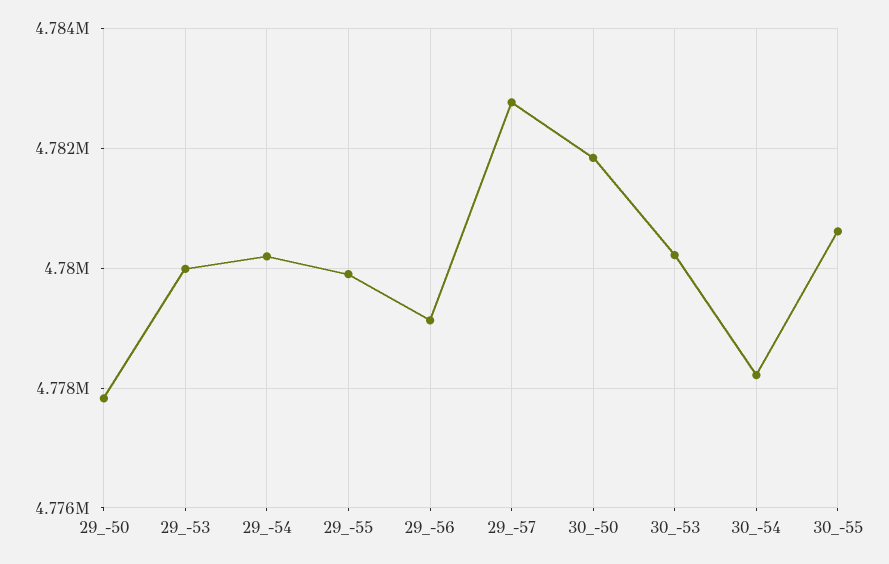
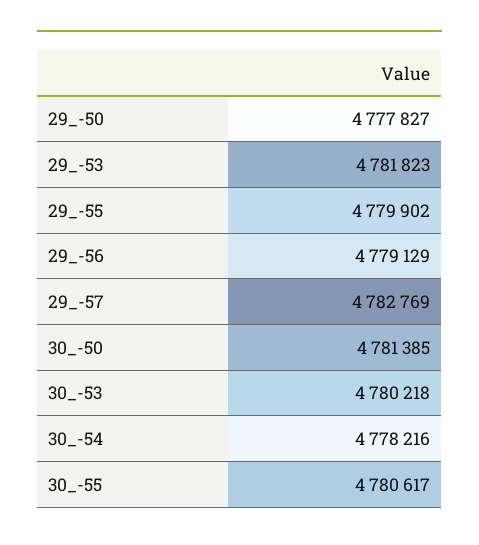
  {
    "29_-50": 4777827,
-   "29_-53": 4780000,
+   "29_-53": 4781823,
-   "29_-54": 4780200,
    "29_-55": 4779902,
    "29_-56": 4779129,
    "29_-57": 4782769,
-   "30_-50": 4781800,
+   "30_-50": 4781385,
    "30_-53": 4780218,
    "30_-54": 4778216,
    "30_-55": 4780617
  }

